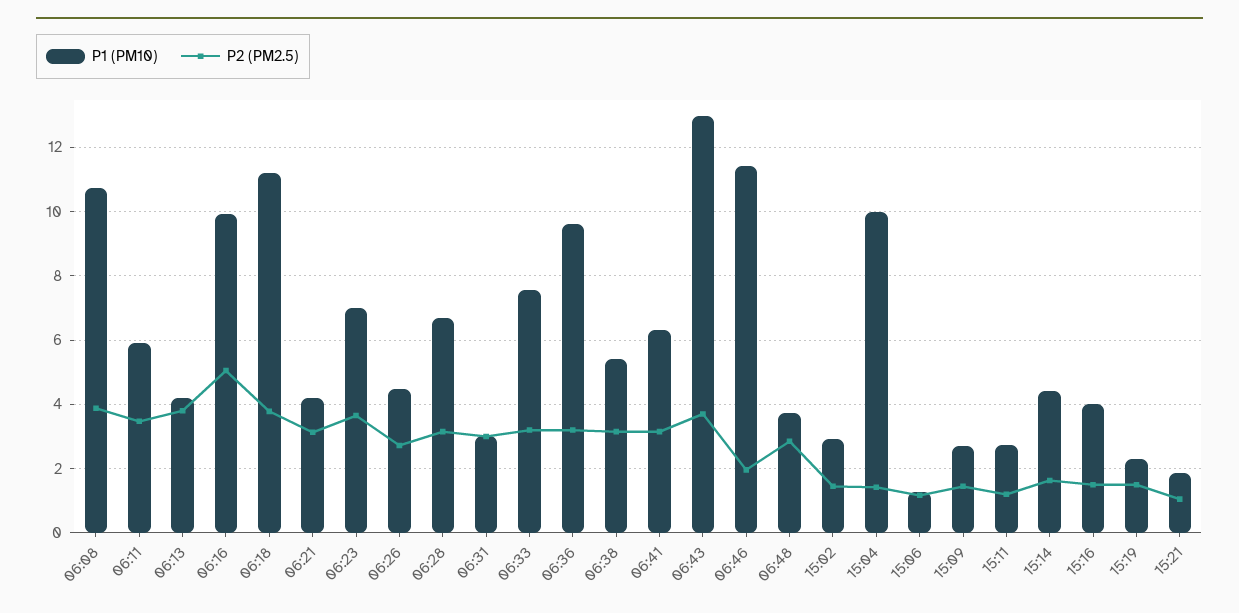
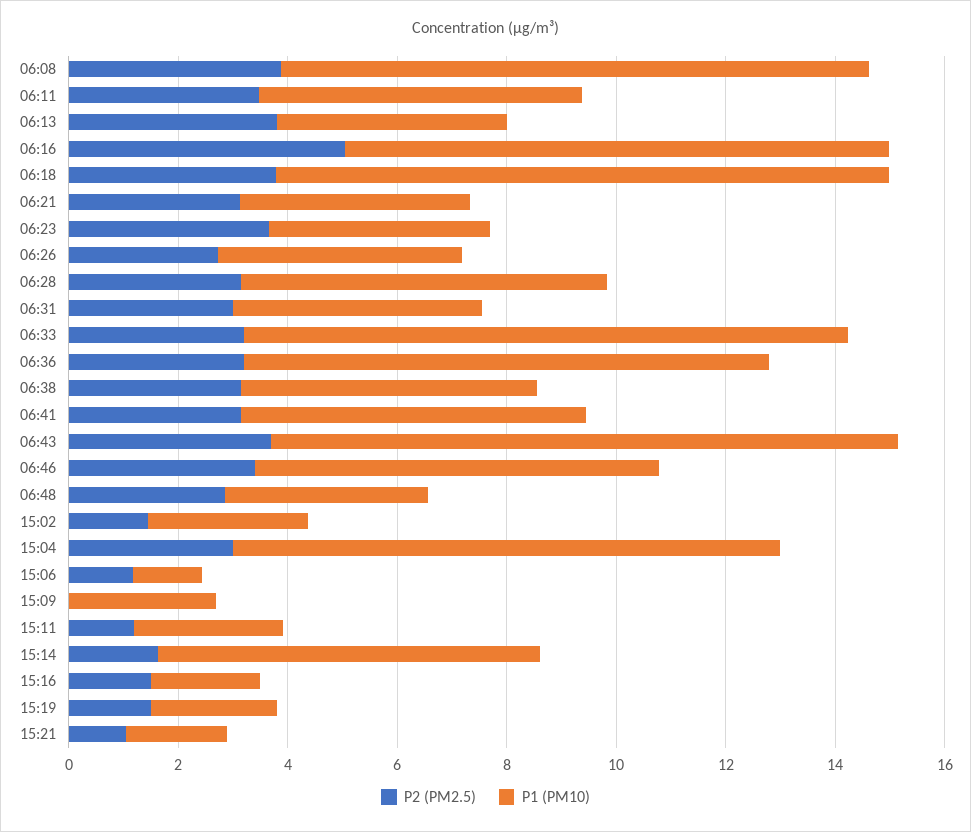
  {
    "P1 (PM10)": {
      "06:08": 10.8,
      "06:11": 6,
      "06:13": 4.2,
      "06:16": 10,
      "06:18": 11.2,
      "06:21": 4.2,
-     "06:23": 7,
+     "06:23": 4,
      "06:26": 4.4,
      "06:28": 6.6,
-     "06:31": 3,
+     "06:31": 4.5,
-     "06:33": 7.6,
+     "06:33": 11,
      "06:36": 9.6,
      "06:38": 5.4,
      "06:41": 6.4,
-     "06:43": 13,
+     "06:43": 11.5,
-     "06:46": 11.4,
+     "06:46": 7.5,
      "06:48": 3.8,
      "15:02": 3,
      "15:04": 10,
      "15:06": 1.2,
      "15:09": 2.8,
      "15:11": 2.8,
-     "15:14": 4.4,
+     "15:14": 7,
-     "15:16": 4,
+     "15:16": 2,
      "15:19": 2.4,
      "15:21": 1.8
    },
    "P2 (PM2.5)": {
      "06:08": 3.8,
      "06:11": 3.4,
      "06:13": 3.8,
      "06:16": 5,
      "06:18": 3.8,
      "06:21": 3.2,
      "06:23": 3.6,
      "06:26": 2.8,
      "06:28": 3.2,
      "06:31": 3,
      "06:33": 3.2,
      "06:36": 3.2,
      "06:38": 3.2,
      "06:41": 3.2,
      "06:43": 3.8,
-     "06:46": 2,
+     "06:46": 3.5,
      "06:48": 2.8,
      "15:02": 1.4,
-     "15:04": 1.4,
+     "15:04": 3,
      "15:06": 1.2,
-     "15:09": 1.4,
+     "15:09": 0,
      "15:11": 1.2,
      "15:14": 1.6,
      "15:16": 1.6,
      "15:19": 1.6,
      "15:21": 1
    }
  }

